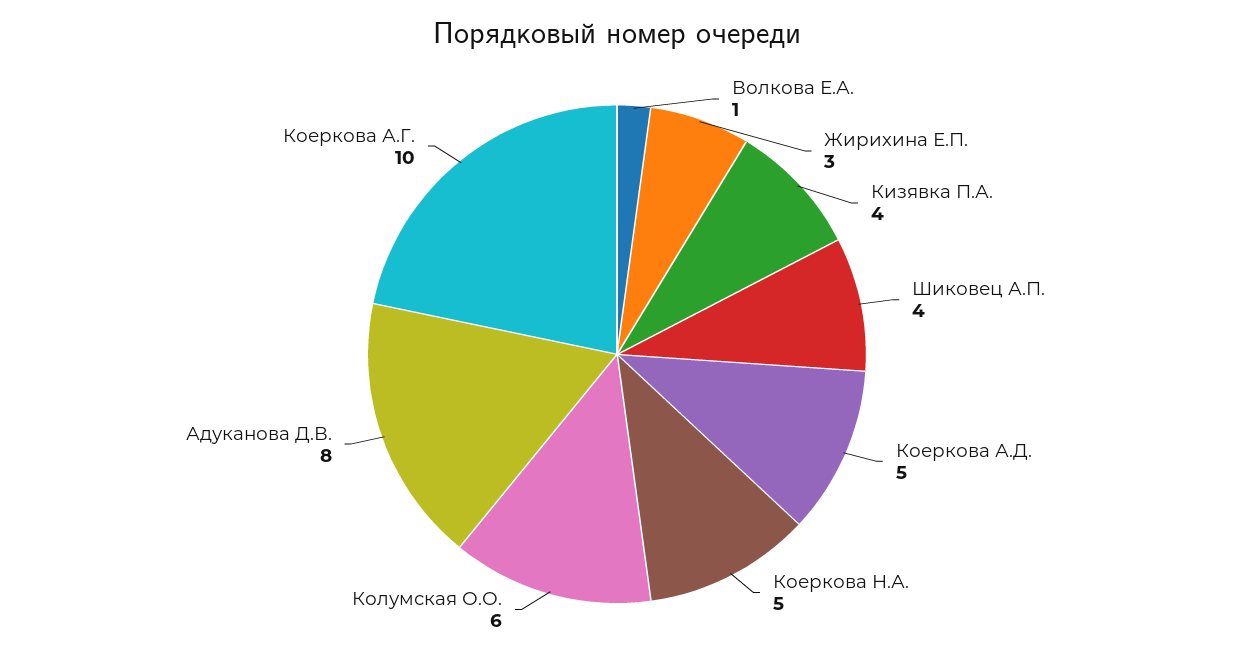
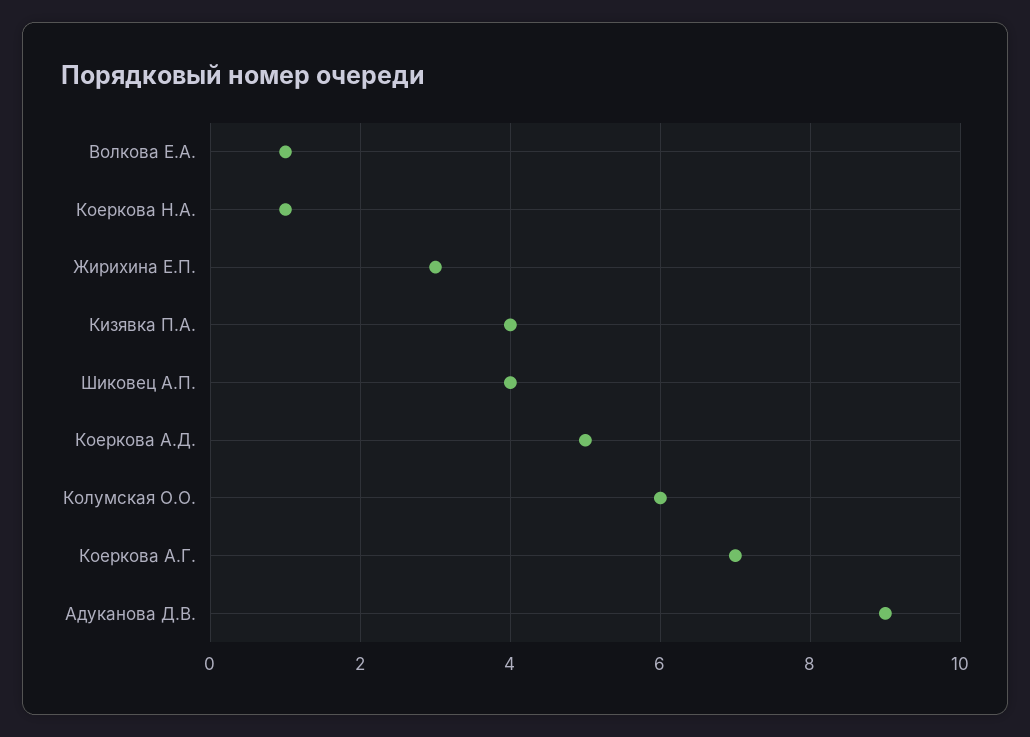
  {
    "Волкова Е.А.": 1,
    "Жирихина Е.П.": 3,
    "Кизявка П.А.": 4,
    "Шиковец А.П.": 4,
    "Коеркова А.Д.": 5,
-   "Коеркова Н.А.": 5,
+   "Коеркова Н.А.": 1,
    "Колумская О.О.": 6,
-   "Адуканова Д.В.": 8,
+   "Адуканова Д.В.": 9,
-   "Коеркова А.Г.": 10
+   "Коеркова А.Г.": 7
  }

